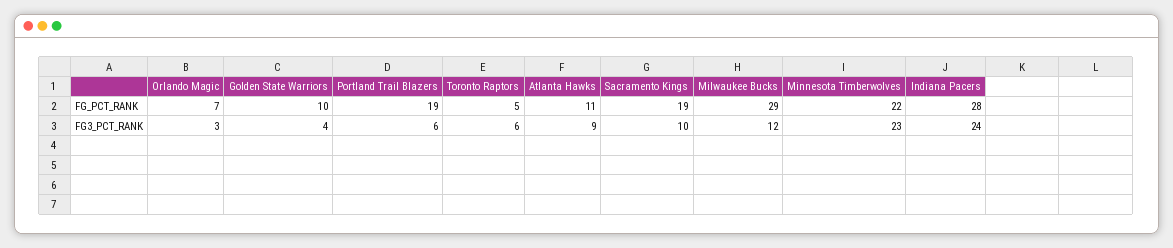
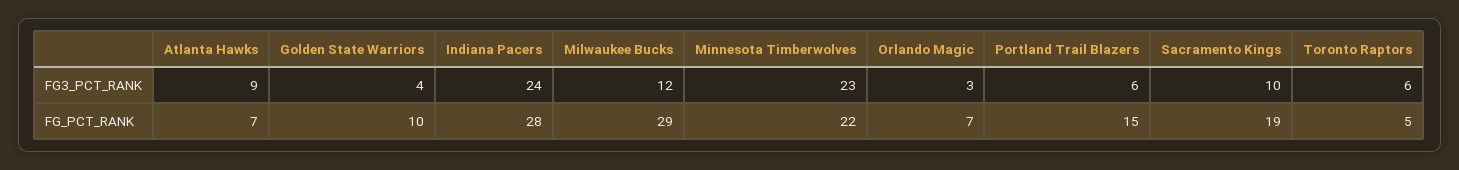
  {
    "Orlando Magic": {
      "FG_PCT_RANK": 7,
      "FG3_PCT_RANK": 3
    },
    "Golden State Warriors": {
      "FG_PCT_RANK": 10,
      "FG3_PCT_RANK": 4
    },
    "Portland Trail Blazers": {
-     "FG_PCT_RANK": 19,
+     "FG_PCT_RANK": 15,
      "FG3_PCT_RANK": 6
    },
    "Toronto Raptors": {
      "FG_PCT_RANK": 5,
      "FG3_PCT_RANK": 6
    },
    "Atlanta Hawks": {
-     "FG_PCT_RANK": 11,
+     "FG_PCT_RANK": 7,
      "FG3_PCT_RANK": 9
    },
    "Sacramento Kings": {
      "FG_PCT_RANK": 19,
      "FG3_PCT_RANK": 10
    },
    "Milwaukee Bucks": {
      "FG_PCT_RANK": 29,
      "FG3_PCT_RANK": 12
    },
    "Minnesota Timberwolves": {
      "FG_PCT_RANK": 22,
      "FG3_PCT_RANK": 23
    },
    "Indiana Pacers": {
      "FG_PCT_RANK": 28,
      "FG3_PCT_RANK": 24
    }
  }

